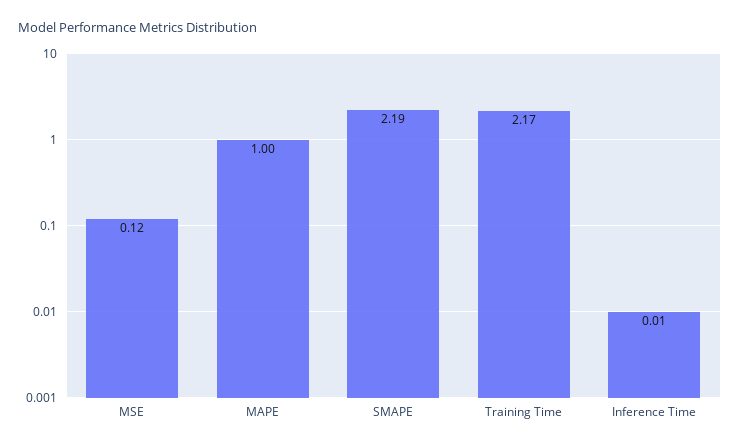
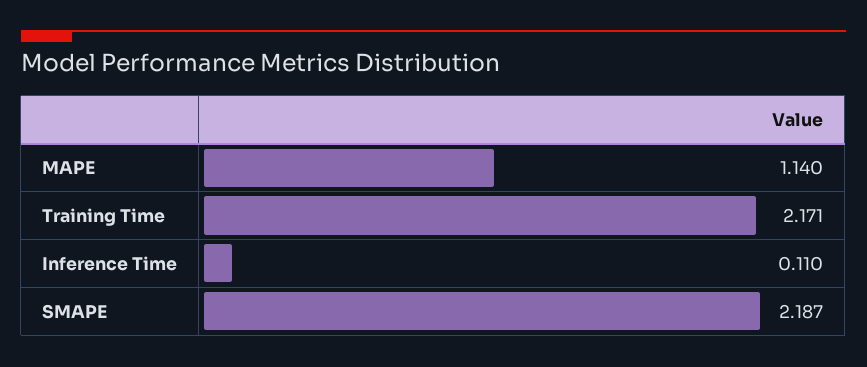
  {
-   "MSE": 0.12,
-   "MAPE": 1,
+   "MAPE": 1.14,
    "SMAPE": 2.187,
    "Training Time": 2.171,
-   "Inference Time": 0.01
+   "Inference Time": 0.11
  }

